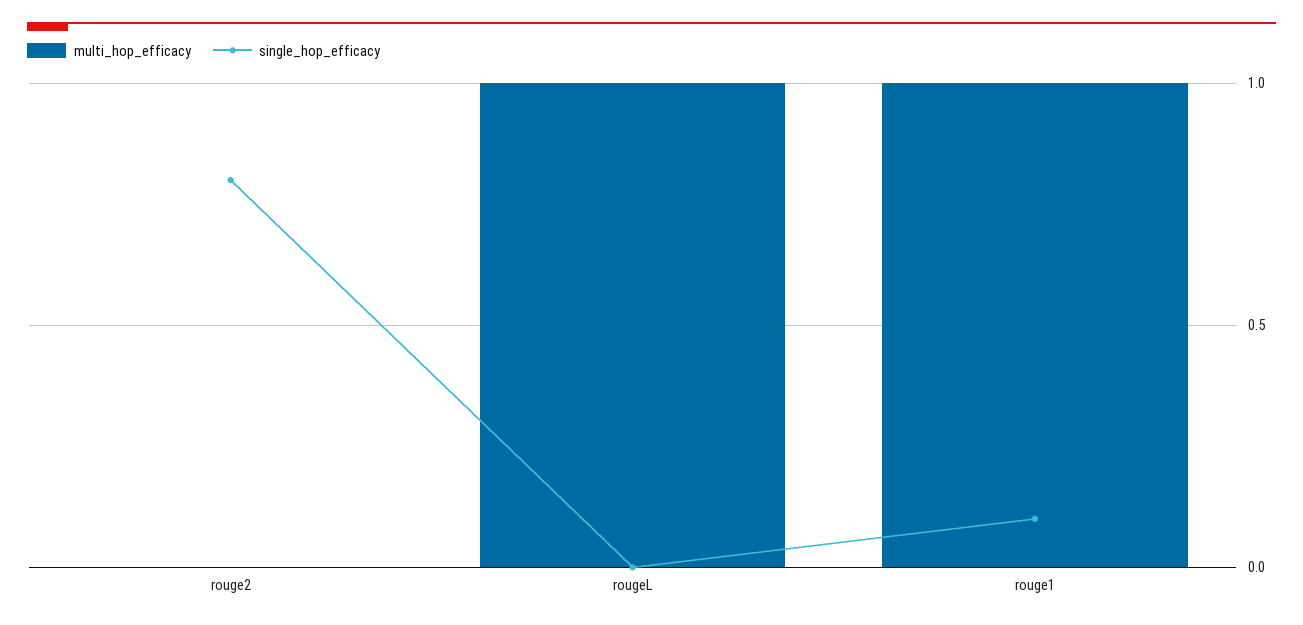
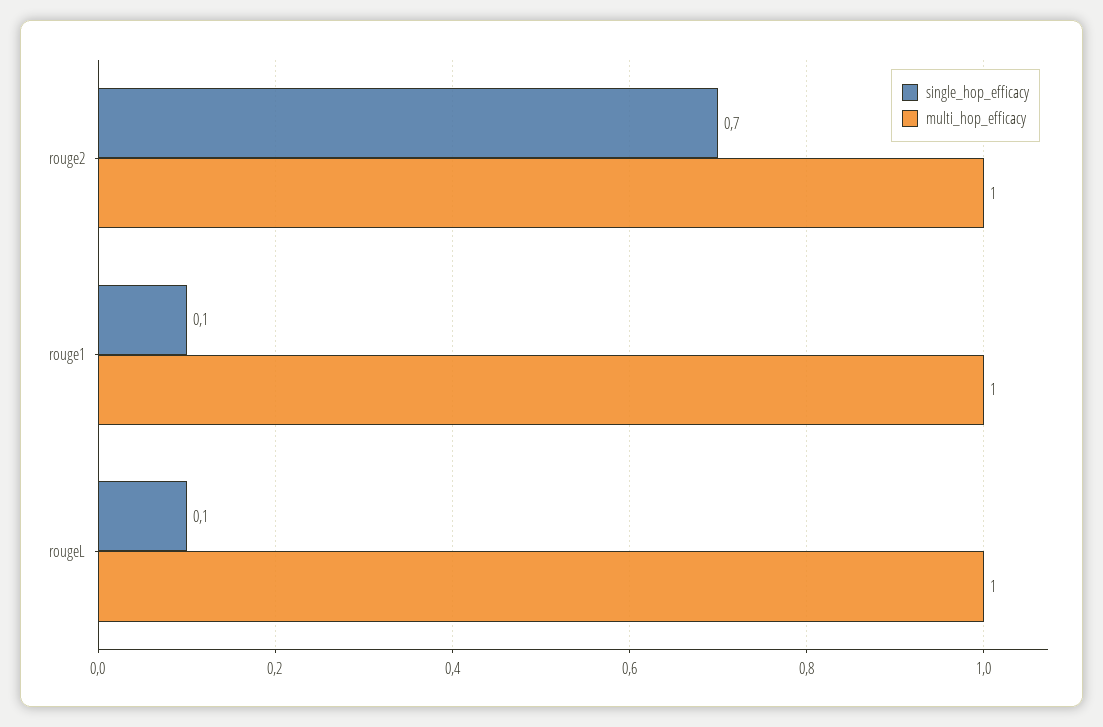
  {
    "multi_hop_efficacy": {
-     "rouge2": 0,
+     "rouge2": 1,
      "rougeL": 1,
      "rouge1": 1
    },
    "single_hop_efficacy": {
-     "rouge2": 0.8,
+     "rouge2": 0.7,
-     "rougeL": 0,
+     "rougeL": 0.1,
      "rouge1": 0.1
    }
  }

